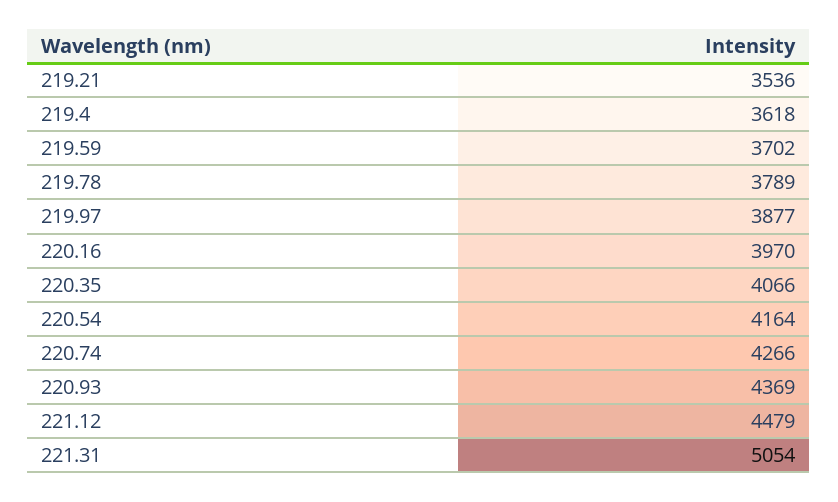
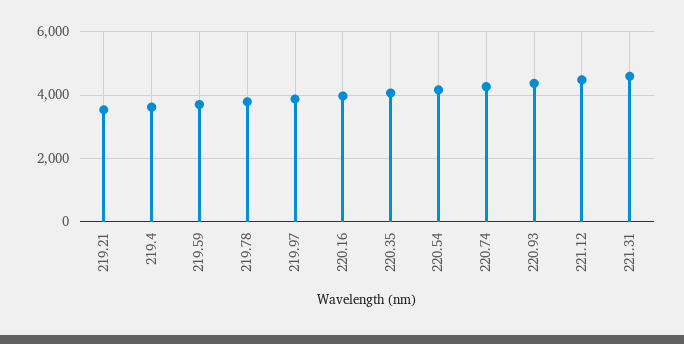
  {
    "219.21": 3536,
    "219.4": 3618,
    "219.59": 3702,
    "219.78": 3789,
    "219.97": 3877,
    "220.16": 3970,
    "220.35": 4066,
    "220.54": 4164,
    "220.74": 4266,
    "220.93": 4369,
    "221.12": 4479,
-   "221.31": 5054
+   "221.31": 4600
  }

